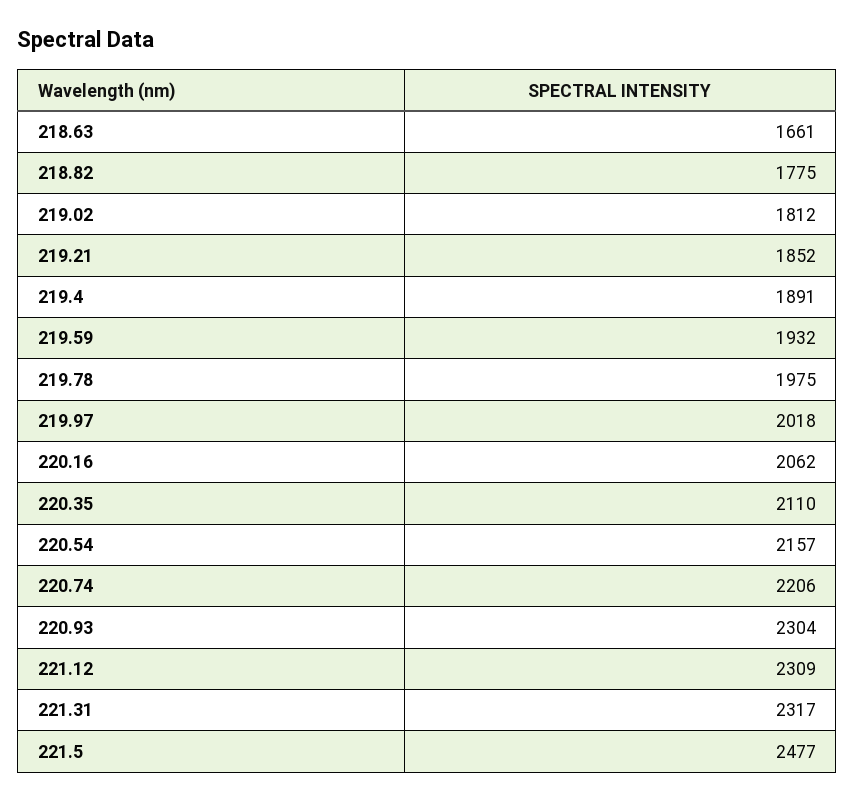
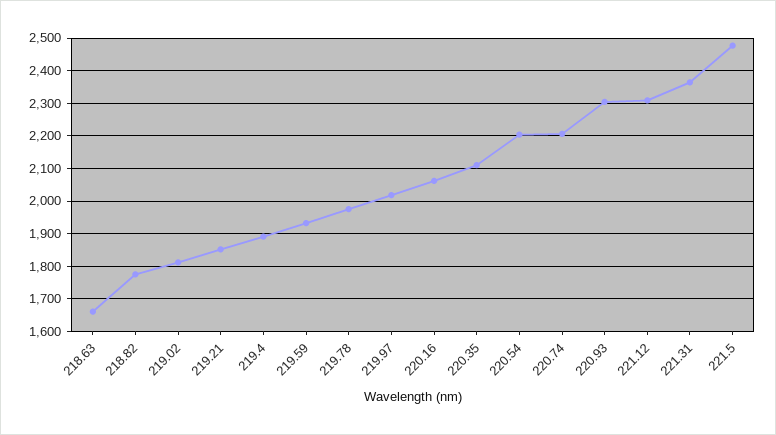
  {
    "218.63": 1661,
    "218.82": 1775,
    "219.02": 1812,
    "219.21": 1852,
    "219.4": 1891,
    "219.59": 1932,
    "219.78": 1975,
    "219.97": 2018,
    "220.16": 2062,
    "220.35": 2110,
-   "220.54": 2157,
+   "220.54": 2200,
    "220.74": 2206,
    "220.93": 2304,
    "221.12": 2309,
-   "221.31": 2317,
+   "221.31": 2360,
    "221.5": 2477
  }

